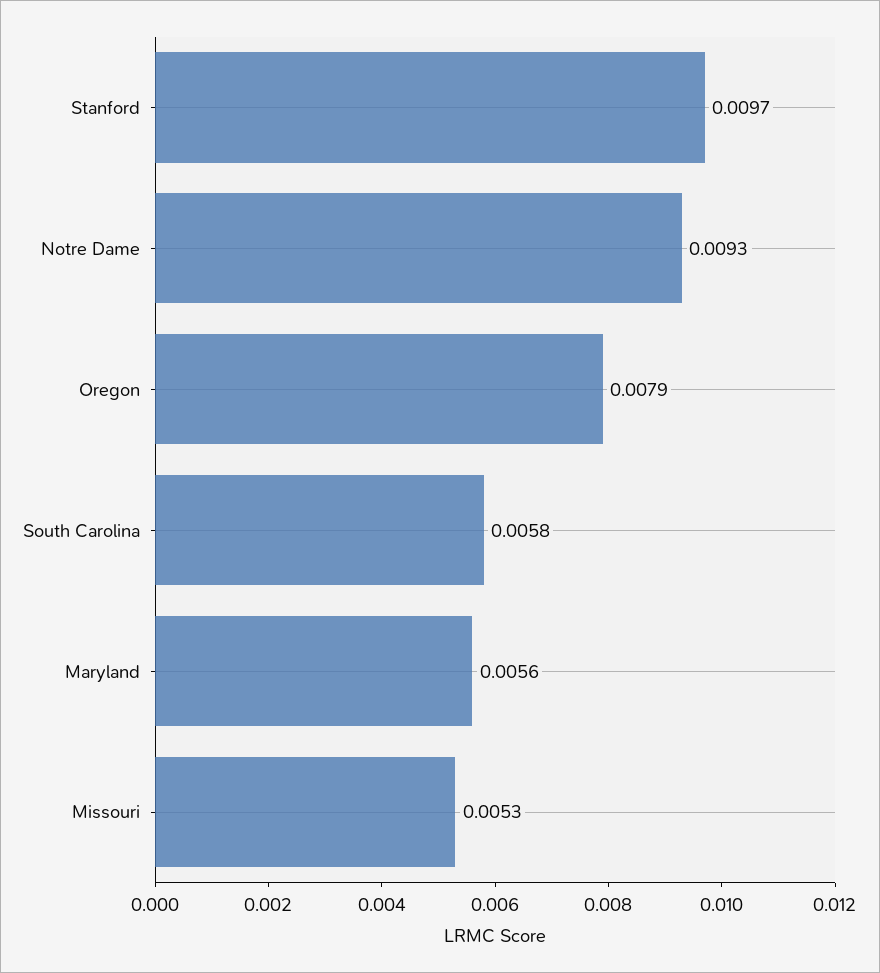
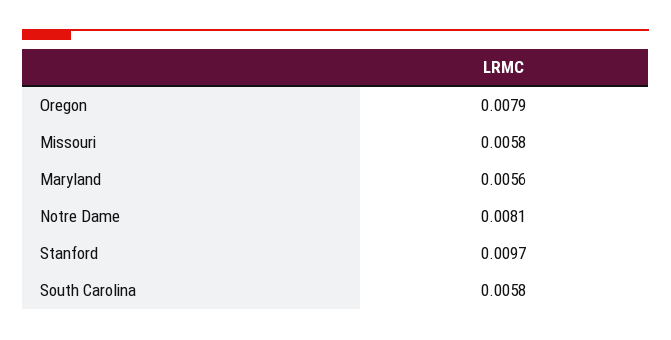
  {
    "Stanford": 0.0097,
-   "Notre Dame": 0.0093,
+   "Notre Dame": 0.0081,
    "Oregon": 0.0079,
    "South Carolina": 0.0058,
    "Maryland": 0.0056,
-   "Missouri": 0.0053
+   "Missouri": 0.0058
  }

